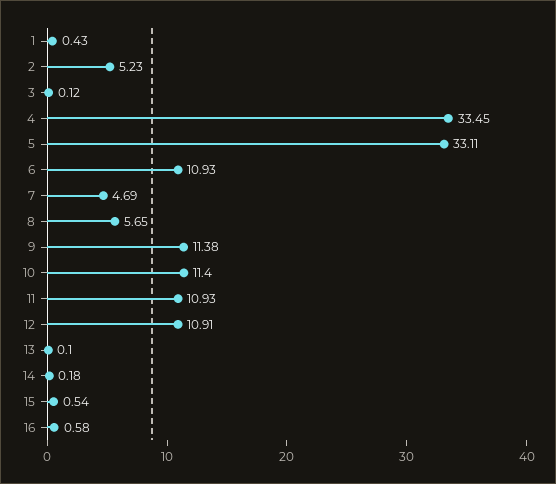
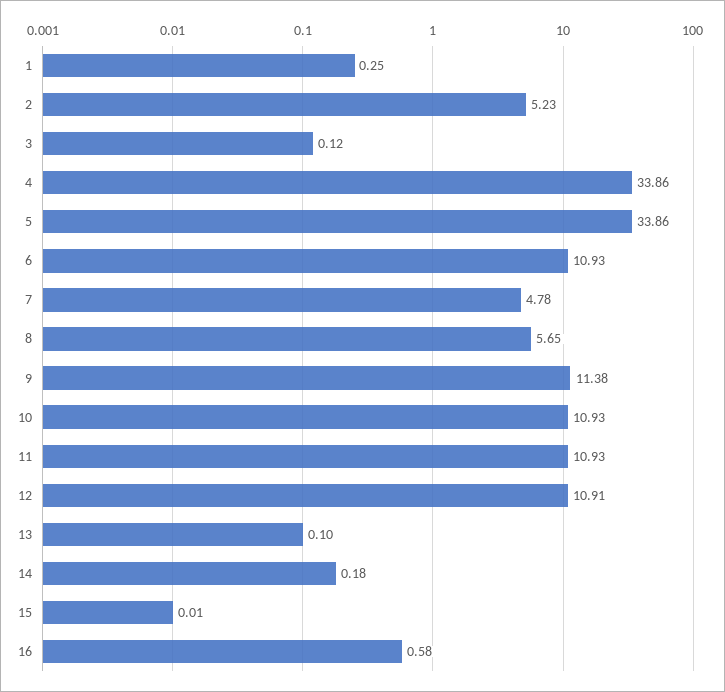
  {
-   "1": 0.43,
+   "1": 0.25,
    "2": 5.23,
    "3": 0.12,
-   "4": 33.45,
+   "4": 33.86,
-   "5": 33.11,
+   "5": 33.86,
    "6": 10.93,
-   "7": 4.69,
+   "7": 4.78,
    "8": 5.65,
    "9": 11.38,
-   "10": 11.4,
+   "10": 10.93,
    "11": 10.93,
    "12": 10.91,
    "13": 0.1,
    "14": 0.18,
-   "15": 0.54,
+   "15": 0.01,
    "16": 0.58
  }

